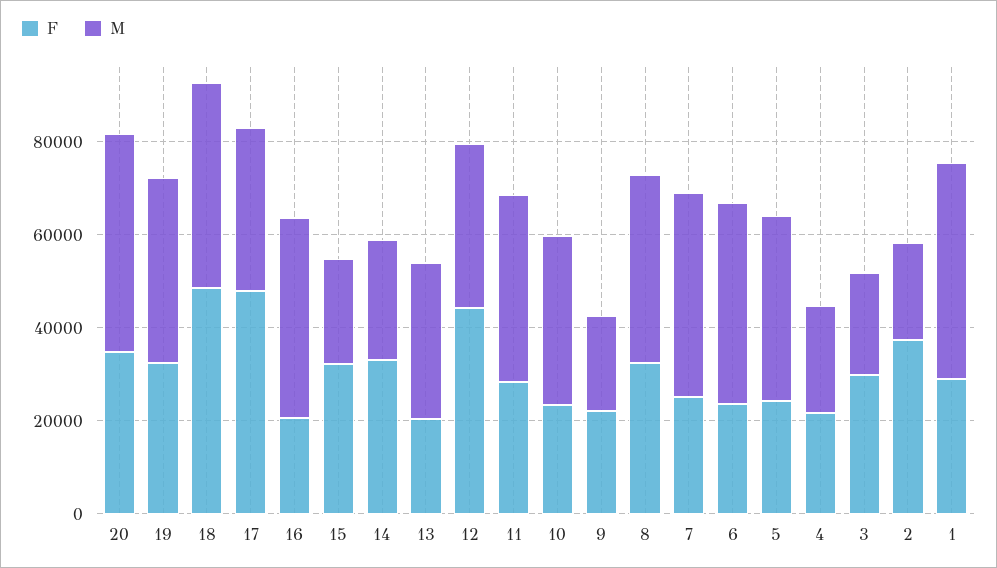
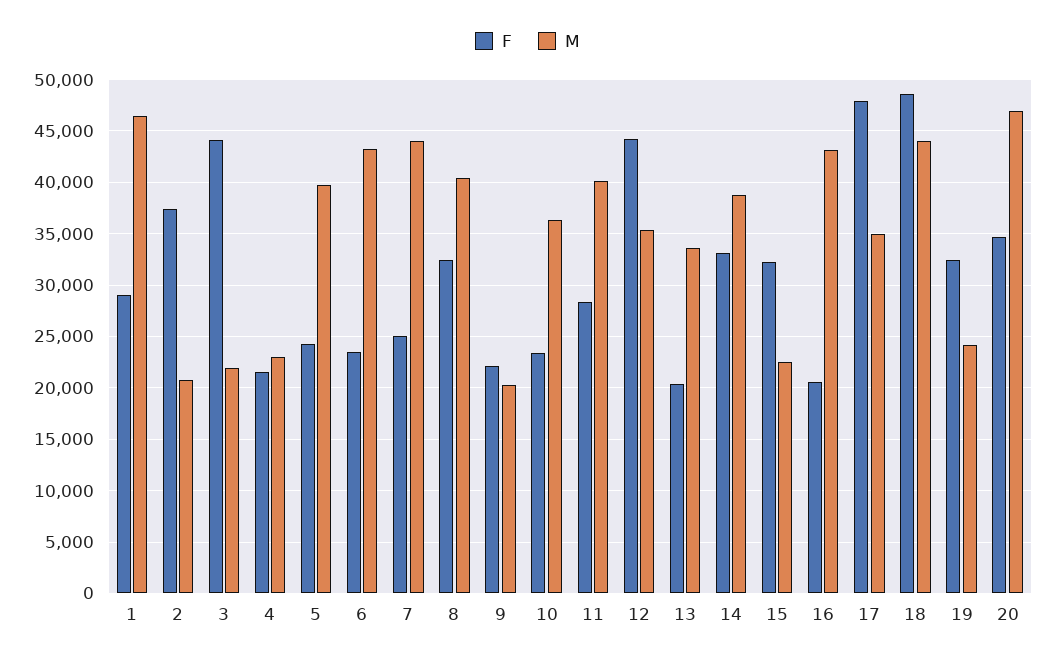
  {
    "F": {
      "20": 35000,
      "19": 32000,
      "18": 49000,
      "17": 48000,
      "16": 21000,
      "15": 32000,
      "14": 33000,
      "13": 20000,
      "12": 44000,
      "11": 28000,
      "10": 23000,
      "9": 22000,
      "8": 32000,
      "7": 25000,
      "6": 23000,
      "5": 24000,
      "4": 22000,
-     "3": 30000,
+     "3": 44000,
      "2": 37000,
      "1": 29000
    },
    "M": {
      "20": 47000,
-     "19": 40000,
+     "19": 24000,
      "18": 44000,
      "17": 35000,
      "16": 43000,
      "15": 22000,
-     "14": 25000,
+     "14": 39000,
      "13": 34000,
      "12": 35000,
      "11": 40000,
      "10": 36000,
      "9": 20000,
      "8": 40000,
      "7": 44000,
      "6": 43000,
      "5": 40000,
      "4": 23000,
      "3": 22000,
      "2": 21000,
      "1": 46000
    }
  }

